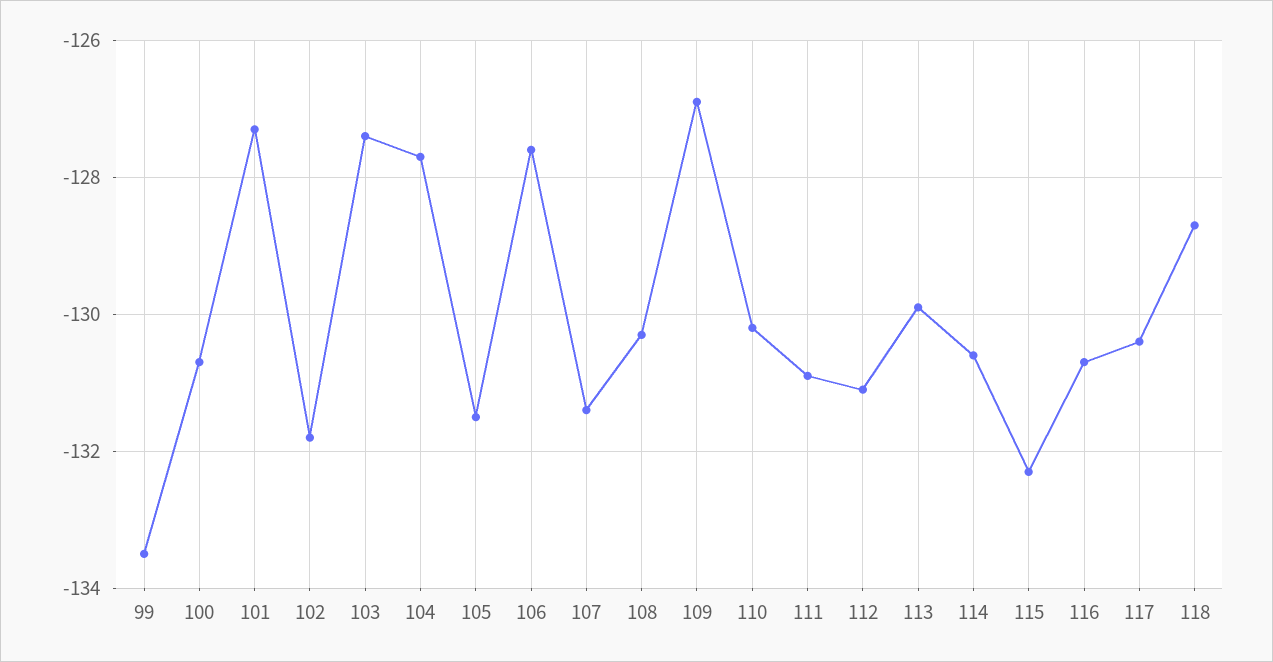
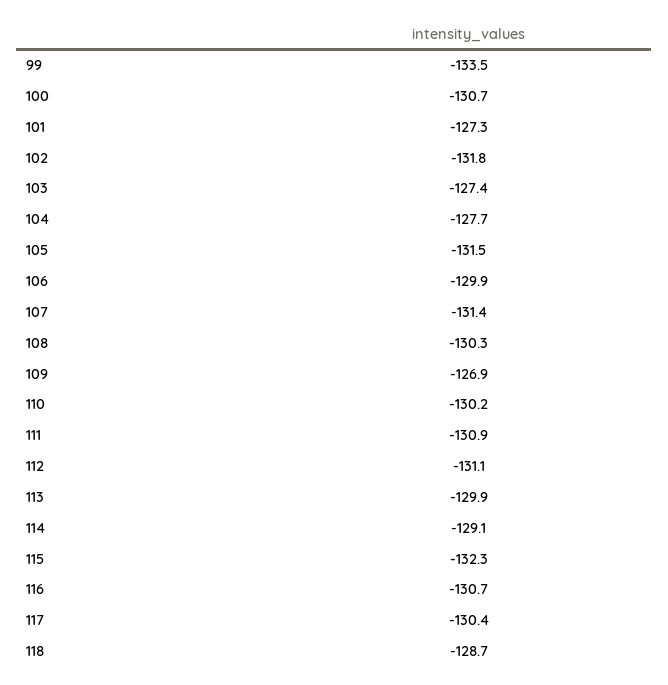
  {
    "99": -133.5,
    "100": -130.7,
    "101": -127.3,
    "102": -131.8,
    "103": -127.4,
    "104": -127.7,
    "105": -131.5,
-   "106": -127.5,
+   "106": -129.9,
    "107": -131.4,
    "108": -130.3,
    "109": -126.9,
    "110": -130.2,
    "111": -130.9,
    "112": -131.1,
    "113": -129.9,
-   "114": -130.5,
+   "114": -129.1,
    "115": -132.3,
    "116": -130.7,
    "117": -130.4,
    "118": -128.7
  }

